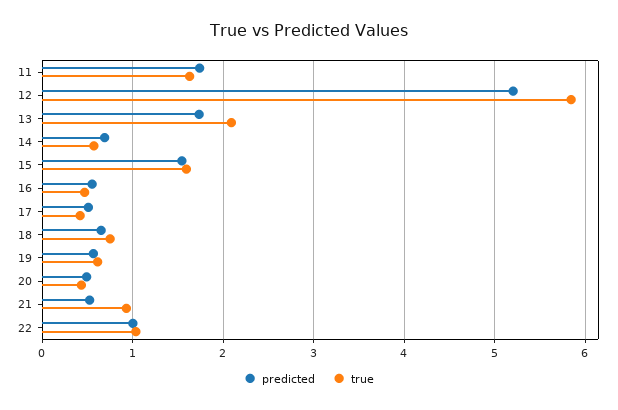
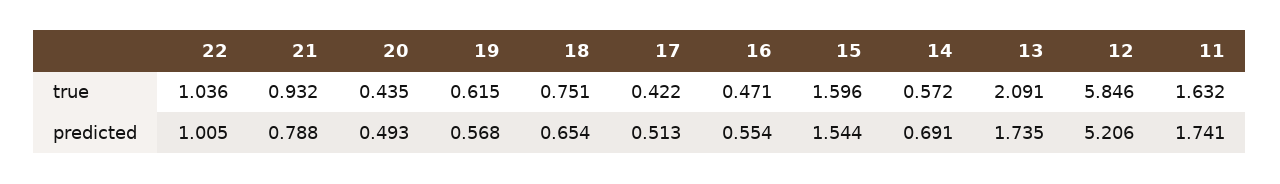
  {
    "predicted": {
      "11": 1.741,
      "12": 5.206,
      "13": 1.735,
      "14": 0.691,
      "15": 1.544,
      "16": 0.554,
      "17": 0.513,
      "18": 0.654,
      "19": 0.568,
      "20": 0.493,
-     "21": 0.5,
+     "21": 0.788,
      "22": 1.005
    },
    "true": {
      "11": 1.632,
      "12": 5.846,
      "13": 2.091,
      "14": 0.572,
      "15": 1.596,
      "16": 0.471,
      "17": 0.422,
      "18": 0.751,
      "19": 0.615,
      "20": 0.435,
      "21": 0.932,
      "22": 1.036
    }
  }

